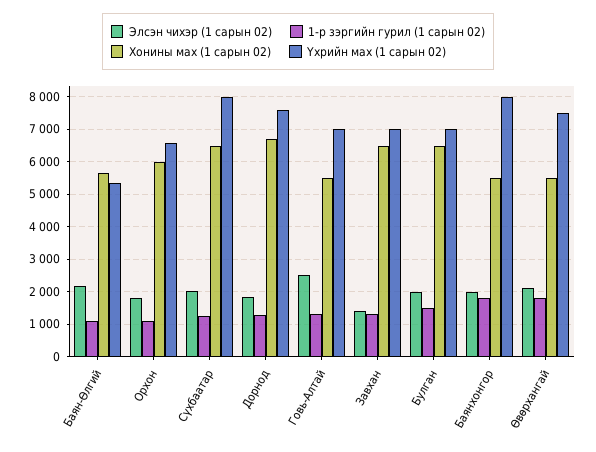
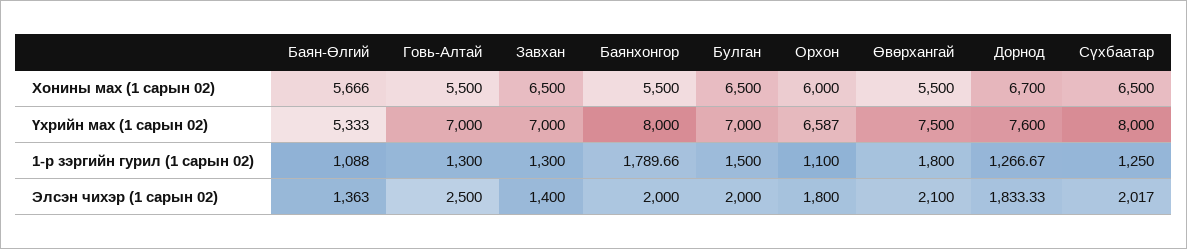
  {
    "Элсэн чихэр (1 сарын 02)": {
-     "Баян-Өлгий": 2200,
+     "Баян-Өлгий": 1363,
      "Орхон": 1800,
      "Сүхбаатар": 2017,
      "Дорнод": 1833.33,
      "Говь-Алтай": 2500,
      "Завхан": 1400,
      "Булган": 2000,
      "Баянхонгор": 2000,
      "Өвөрхангай": 2100
    },
    "1-р зэргийн гурил (1 сарын 02)": {
      "Баян-Өлгий": 1088,
      "Орхон": 1100,
      "Сүхбаатар": 1250,
      "Дорнод": 1266.67,
      "Говь-Алтай": 1300,
      "Завхан": 1300,
      "Булган": 1500,
      "Баянхонгор": 1789.66,
      "Өвөрхангай": 1800
    },
    "Хонины мах (1 сарын 02)": {
      "Баян-Өлгий": 5666,
      "Орхон": 6000,
      "Сүхбаатар": 6500,
      "Дорнод": 6700,
      "Говь-Алтай": 5500,
      "Завхан": 6500,
      "Булган": 6500,
      "Баянхонгор": 5500,
      "Өвөрхангай": 5500
    },
    "Үхрийн мах (1 сарын 02)": {
      "Баян-Өлгий": 5333,
      "Орхон": 6587,
      "Сүхбаатар": 8000,
      "Дорнод": 7600,
      "Говь-Алтай": 7000,
      "Завхан": 7000,
      "Булган": 7000,
      "Баянхонгор": 8000,
      "Өвөрхангай": 7500
    }
  }

